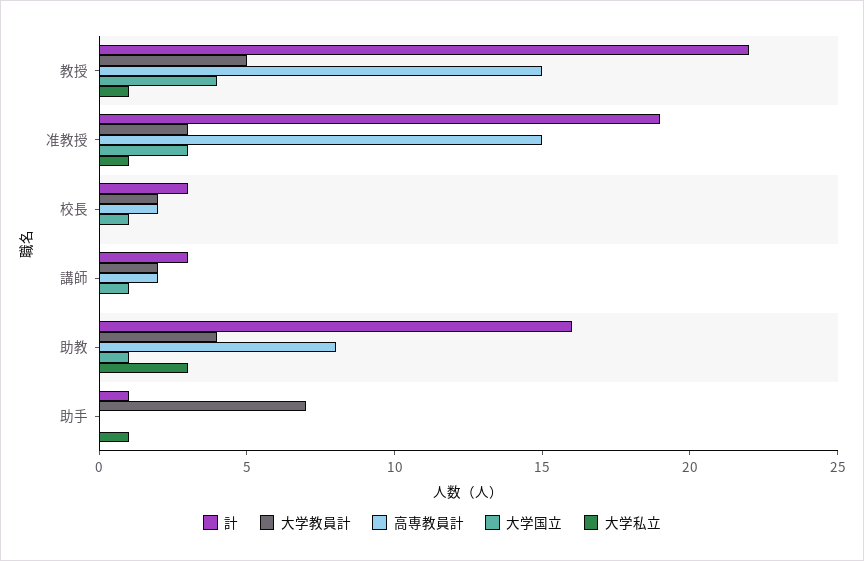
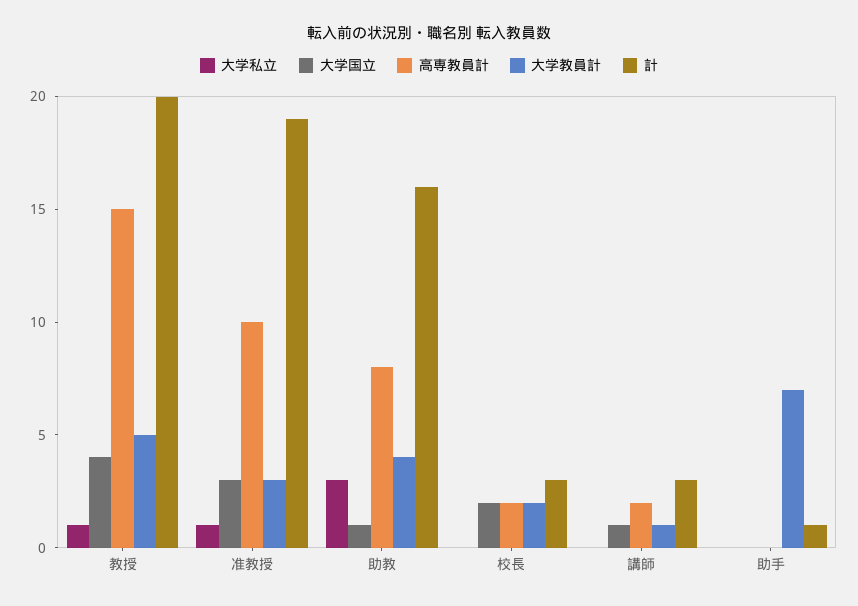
  {
    "計": {
-     "教授": 22,
+     "教授": 20,
      "准教授": 19,
      "校長": 3,
      "講師": 3,
      "助教": 16,
      "助手": 1
    },
    "大学教員計": {
      "教授": 5,
      "准教授": 3,
      "校長": 2,
-     "講師": 2,
+     "講師": 1,
      "助教": 4,
      "助手": 7
    },
    "高専教員計": {
      "教授": 15,
-     "准教授": 15,
+     "准教授": 10,
      "校長": 2,
      "講師": 2,
      "助教": 8,
      "助手": 0
    },
    "大学国立": {
      "教授": 4,
      "准教授": 3,
-     "校長": 1,
+     "校長": 2,
      "講師": 1,
      "助教": 1,
      "助手": 0
    },
    "大学私立": {
      "教授": 1,
      "准教授": 1,
      "校長": 0,
      "講師": 0,
      "助教": 3,
-     "助手": 1
+     "助手": 0
    }
  }

